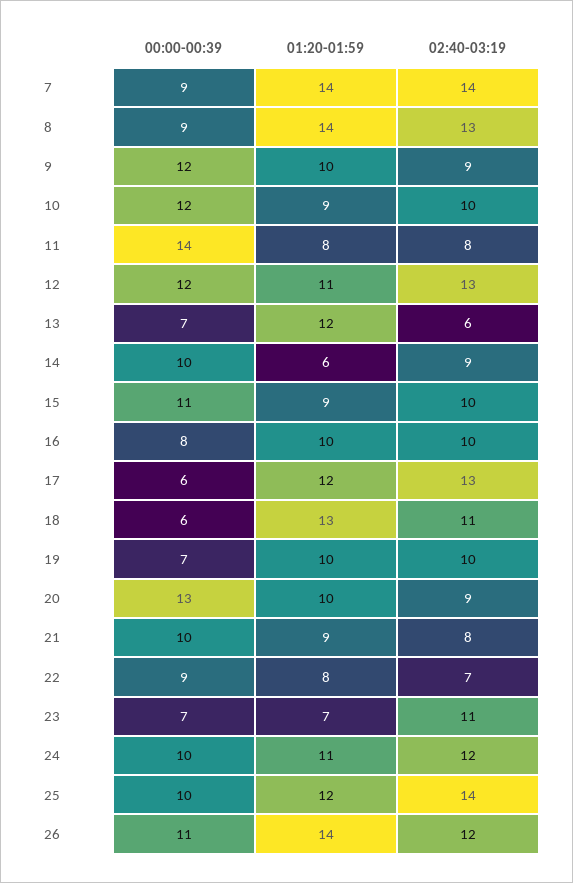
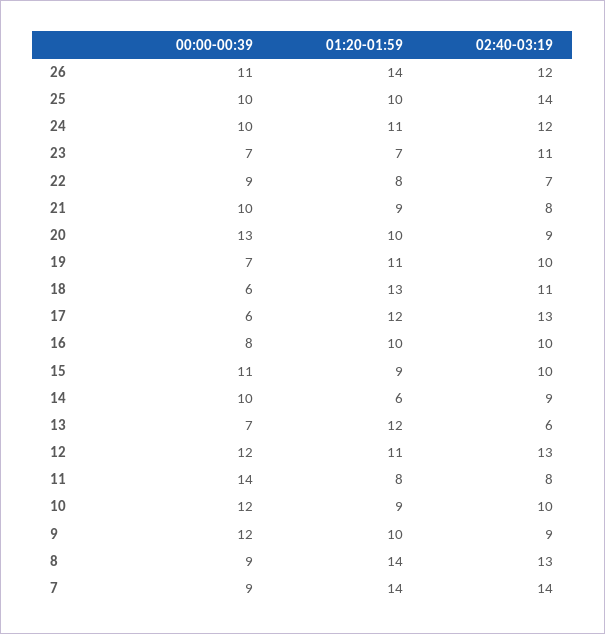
  {
    "00:00-00:39": {
      "7": 9,
      "8": 9,
      "9": 12,
      "10": 12,
      "11": 14,
      "12": 12,
      "13": 7,
      "14": 10,
      "15": 11,
      "16": 8,
      "17": 6,
      "18": 6,
      "19": 7,
      "20": 13,
      "21": 10,
      "22": 9,
      "23": 7,
      "24": 10,
      "25": 10,
      "26": 11
    },
    "01:20-01:59": {
      "7": 14,
      "8": 14,
      "9": 10,
      "10": 9,
      "11": 8,
      "12": 11,
      "13": 12,
      "14": 6,
      "15": 9,
      "16": 10,
      "17": 12,
      "18": 13,
-     "19": 10,
+     "19": 11,
      "20": 10,
      "21": 9,
      "22": 8,
      "23": 7,
      "24": 11,
-     "25": 12,
+     "25": 10,
      "26": 14
    },
    "02:40-03:19": {
      "7": 14,
      "8": 13,
      "9": 9,
      "10": 10,
      "11": 8,
      "12": 13,
      "13": 6,
      "14": 9,
      "15": 10,
      "16": 10,
      "17": 13,
      "18": 11,
      "19": 10,
      "20": 9,
      "21": 8,
      "22": 7,
      "23": 11,
      "24": 12,
      "25": 14,
      "26": 12
    }
  }

